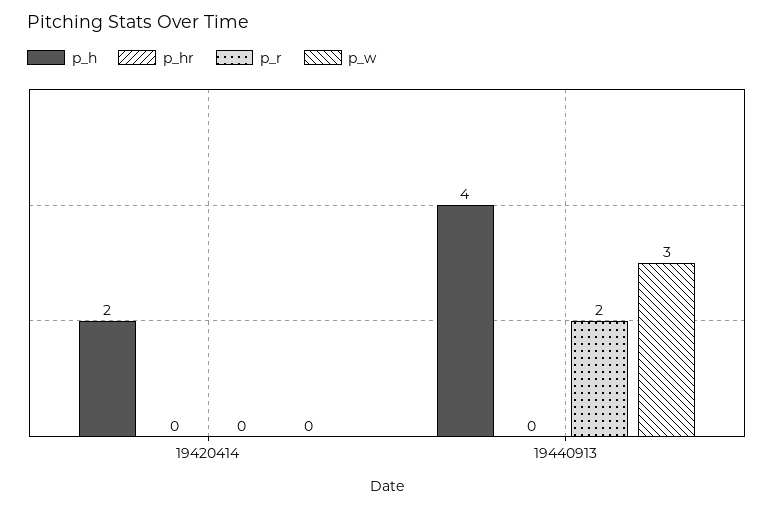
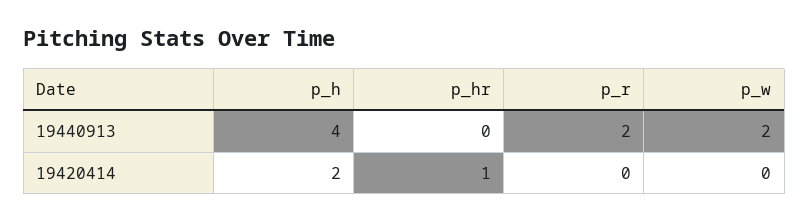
  {
    "p_h": {
      "19420414": 2,
      "19440913": 4
    },
    "p_hr": {
-     "19420414": 0,
+     "19420414": 1,
      "19440913": 0
    },
    "p_r": {
      "19420414": 0,
      "19440913": 2
    },
    "p_w": {
      "19420414": 0,
-     "19440913": 3
+     "19440913": 2
    }
  }

